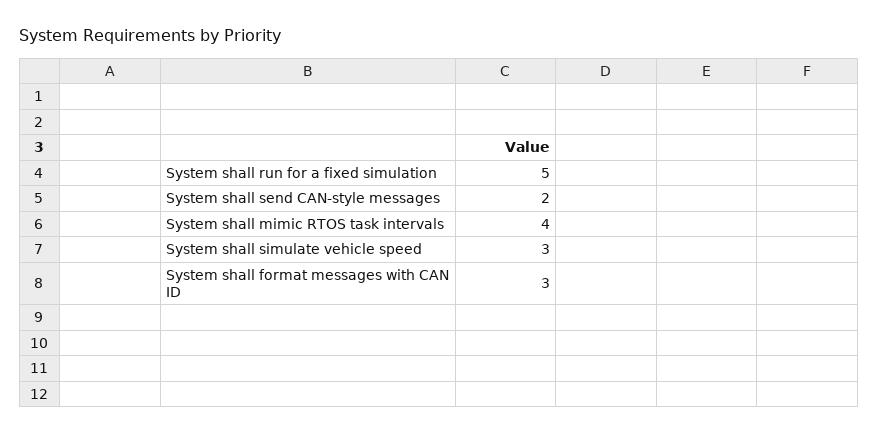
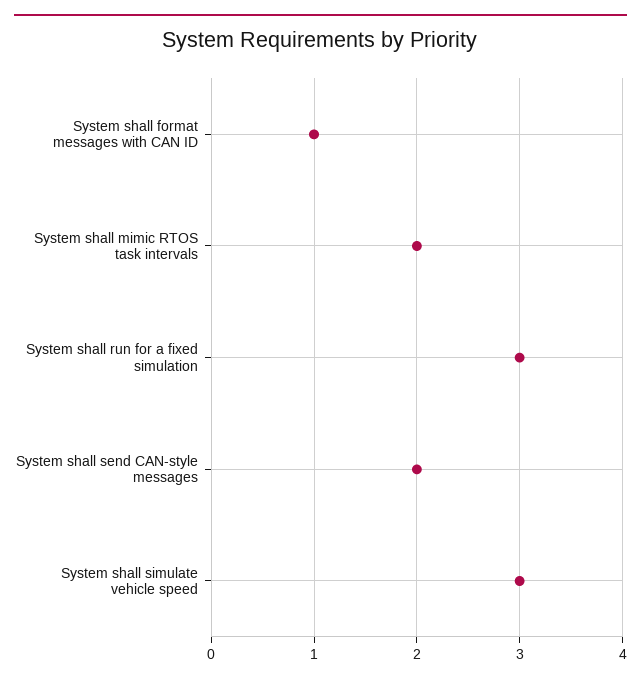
  {
-   "System shall run for a fixed simulation": 5,
+   "System shall run for a fixed simulation": 3,
    "System shall send CAN-style messages": 2,
-   "System shall mimic RTOS task intervals": 4,
+   "System shall mimic RTOS task intervals": 2,
    "System shall simulate vehicle speed": 3,
-   "System shall format messages with CAN ID": 3
+   "System shall format messages with CAN ID": 1
  }

